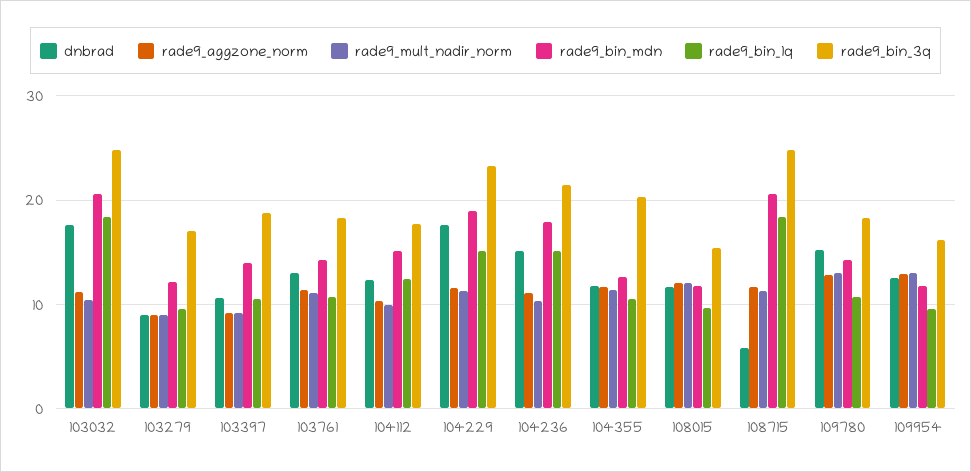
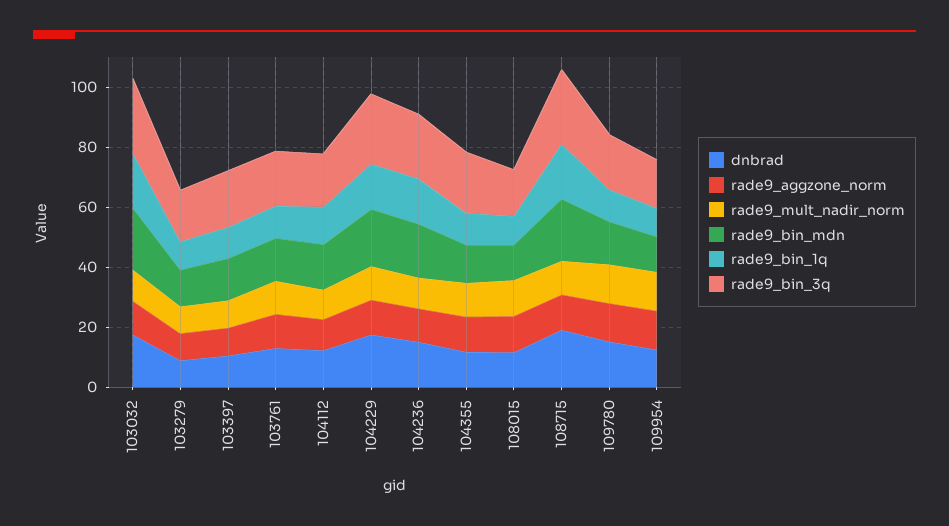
  {
    "dnbrad": {
      "103032": 18,
      "103279": 9,
      "103397": 11,
      "103761": 13,
      "104112": 12,
      "104229": 18,
      "104236": 15,
      "104355": 12,
      "108015": 12,
-     "108715": 6,
+     "108715": 20,
      "109780": 15,
      "109954": 13
    },
    "rade9_aggzone_norm": {
      "103032": 11,
      "103279": 9,
      "103397": 9,
      "103761": 11,
      "104112": 10,
      "104229": 12,
      "104236": 11,
      "104355": 12,
      "108015": 12,
      "108715": 12,
      "109780": 13,
      "109954": 13
    },
    "rade9_mult_nadir_norm": {
      "103032": 10,
      "103279": 9,
      "103397": 9,
      "103761": 11,
      "104112": 10,
      "104229": 11,
      "104236": 10,
      "104355": 11,
      "108015": 12,
      "108715": 11,
      "109780": 13,
      "109954": 13
    },
    "rade9_bin_mdn": {
      "103032": 21,
      "103279": 12,
      "103397": 14,
      "103761": 14,
      "104112": 15,
      "104229": 19,
      "104236": 18,
      "104355": 13,
      "108015": 12,
      "108715": 21,
      "109780": 14,
      "109954": 12
    },
    "rade9_bin_1q": {
      "103032": 18,
      "103279": 10,
      "103397": 10,
      "103761": 11,
      "104112": 12,
      "104229": 15,
      "104236": 15,
      "104355": 11,
      "108015": 10,
      "108715": 18,
      "109780": 11,
      "109954": 10
    },
    "rade9_bin_3q": {
      "103032": 25,
      "103279": 17,
      "103397": 19,
      "103761": 18,
      "104112": 18,
      "104229": 23,
      "104236": 21,
      "104355": 20,
      "108015": 15,
      "108715": 25,
      "109780": 18,
      "109954": 16
    }
  }

